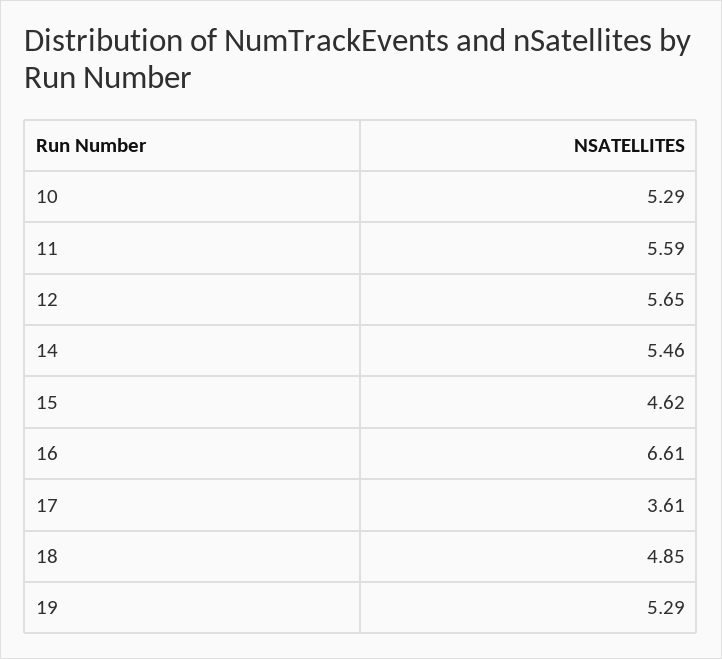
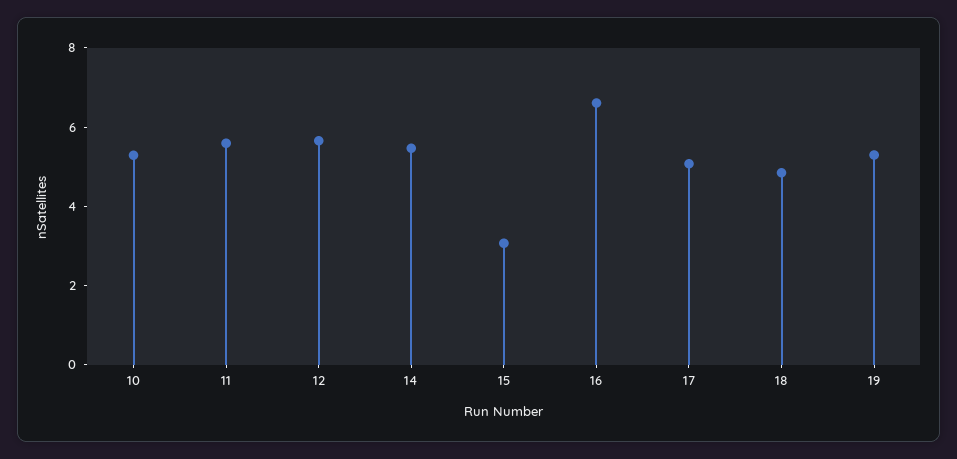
  {
    "10": 5.29,
    "11": 5.59,
    "12": 5.65,
    "14": 5.46,
-   "15": 4.62,
+   "15": 3,
    "16": 6.61,
-   "17": 3.61,
+   "17": 5,
    "18": 4.85,
    "19": 5.29
  }

